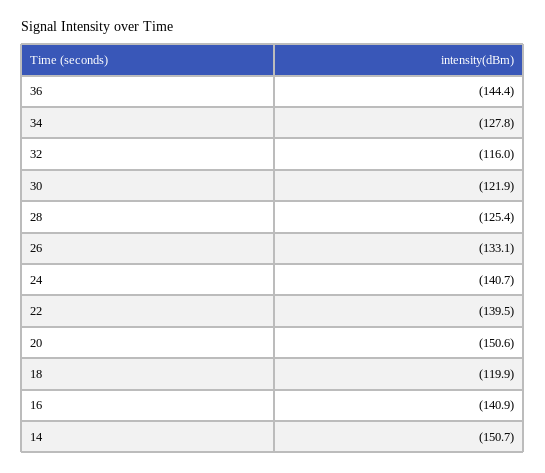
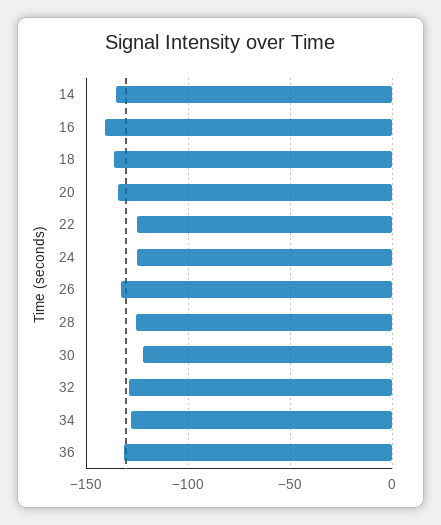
  {
-   "36": -144.4,
+   "36": -130,
    "34": -127.8,
-   "32": -116,
+   "32": -130,
    "30": -121.9,
    "28": -125.4,
    "26": -133.1,
-   "24": -140.7,
+   "24": -125,
-   "22": -139.5,
+   "22": -125,
-   "20": -150.6,
+   "20": -135,
-   "18": -119.9,
+   "18": -135,
    "16": -140.9,
-   "14": -150.7
+   "14": -135
  }

